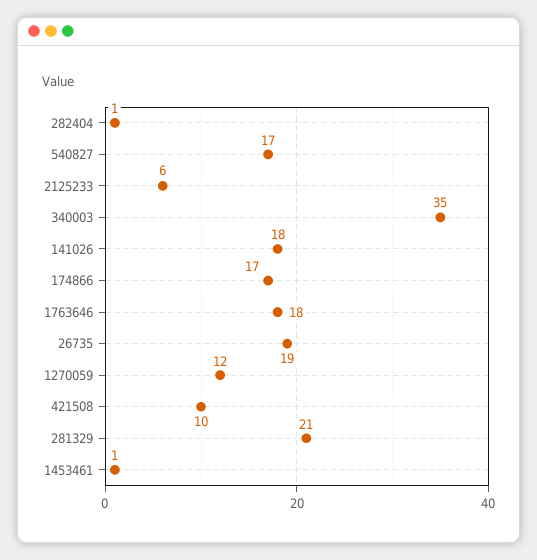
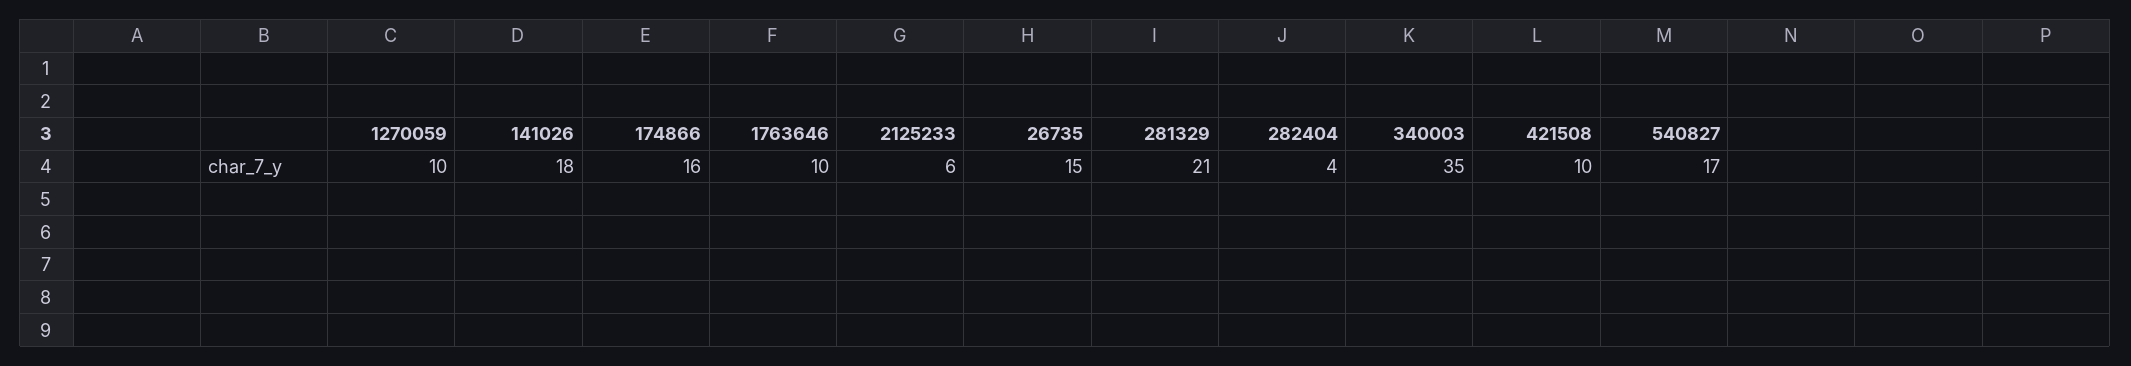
  {
-   "282404": 1,
+   "282404": 4,
    "540827": 17,
    "2125233": 6,
    "340003": 35,
    "141026": 18,
-   "174866": 17,
+   "174866": 16,
-   "1763646": 18,
+   "1763646": 10,
-   "26735": 19,
+   "26735": 15,
-   "1270059": 12,
+   "1270059": 10,
    "421508": 10,
-   "281329": 21,
+   "281329": 21
-   "1453461": 1
  }

